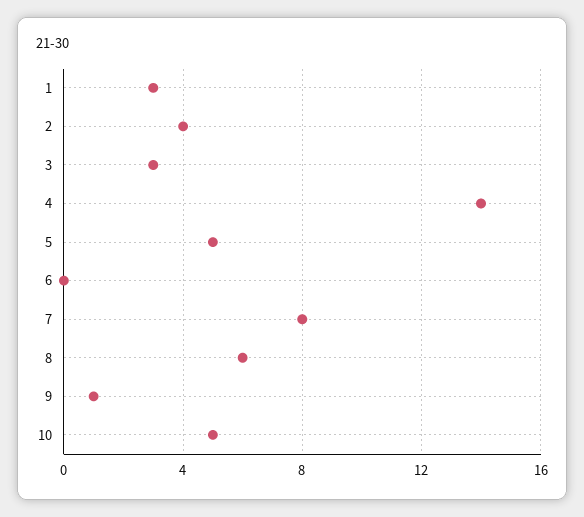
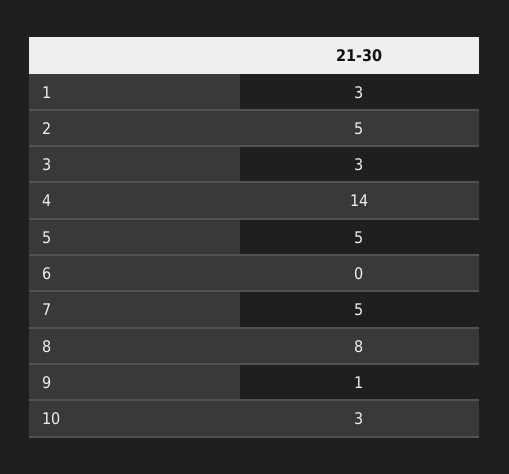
  {
    "1": 3,
-   "2": 4,
+   "2": 5,
    "3": 3,
    "4": 14,
    "5": 5,
    "6": 0,
-   "7": 8,
+   "7": 5,
-   "8": 6,
+   "8": 8,
    "9": 1,
-   "10": 5
+   "10": 3
  }

